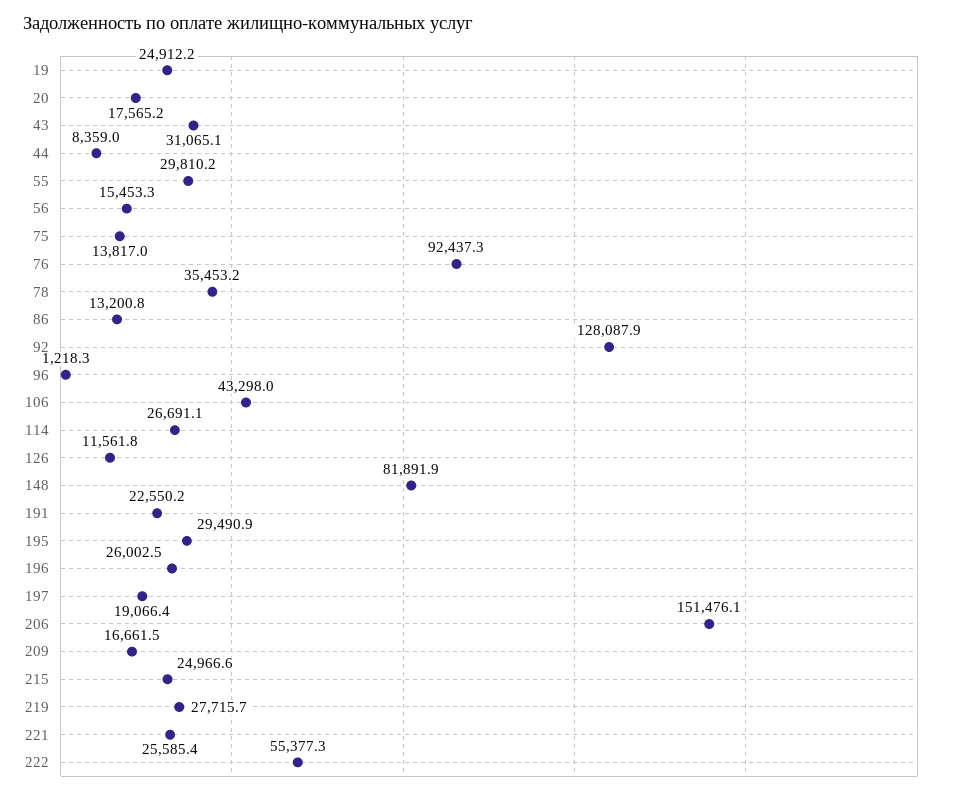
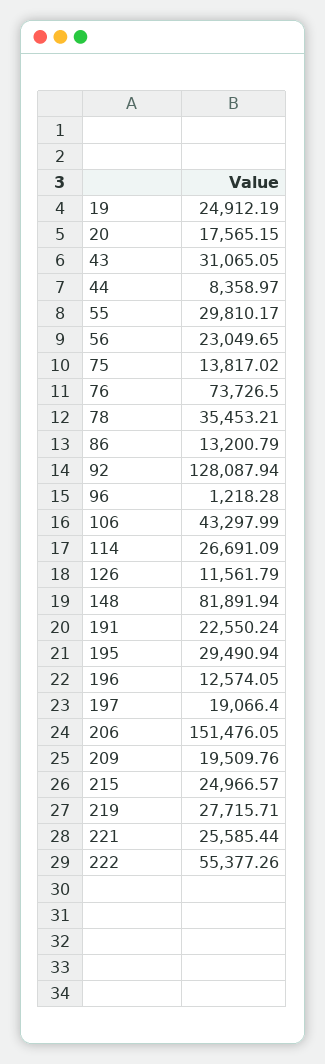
  {
    "19": 24912.19,
    "20": 17565.15,
    "43": 31065.05,
    "44": 8358.97,
    "55": 29810.17,
-   "56": 15453.3,
+   "56": 23049.65,
    "75": 13817.02,
-   "76": 92437.3,
+   "76": 73726.5,
    "78": 35453.21,
    "86": 13200.79,
    "92": 128087.94,
    "96": 1218.28,
    "106": 43297.99,
    "114": 26691.09,
    "126": 11561.79,
    "148": 81891.94,
    "191": 22550.24,
    "195": 29490.94,
-   "196": 26002.5,
+   "196": 12574.05,
    "197": 19066.4,
    "206": 151476.05,
-   "209": 16661.5,
+   "209": 19509.76,
    "215": 24966.57,
    "219": 27715.71,
    "221": 25585.44,
    "222": 55377.26
  }

